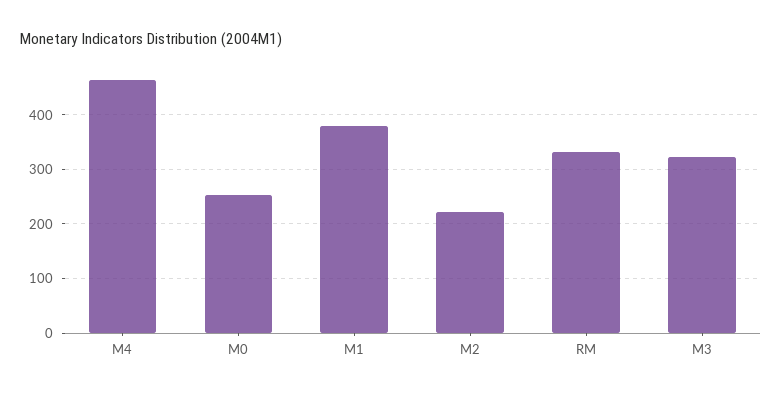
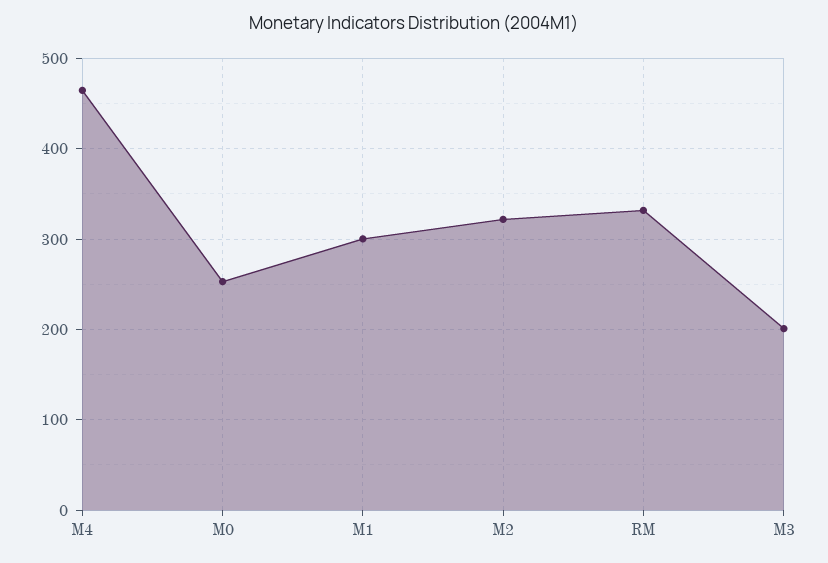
  {
    "М4": 460,
    "М0": 250,
-   "М1": 380,
+   "М1": 300,
-   "М2": 220,
+   "М2": 320,
    "RM": 330,
-   "М3": 320
+   "М3": 200
  }

